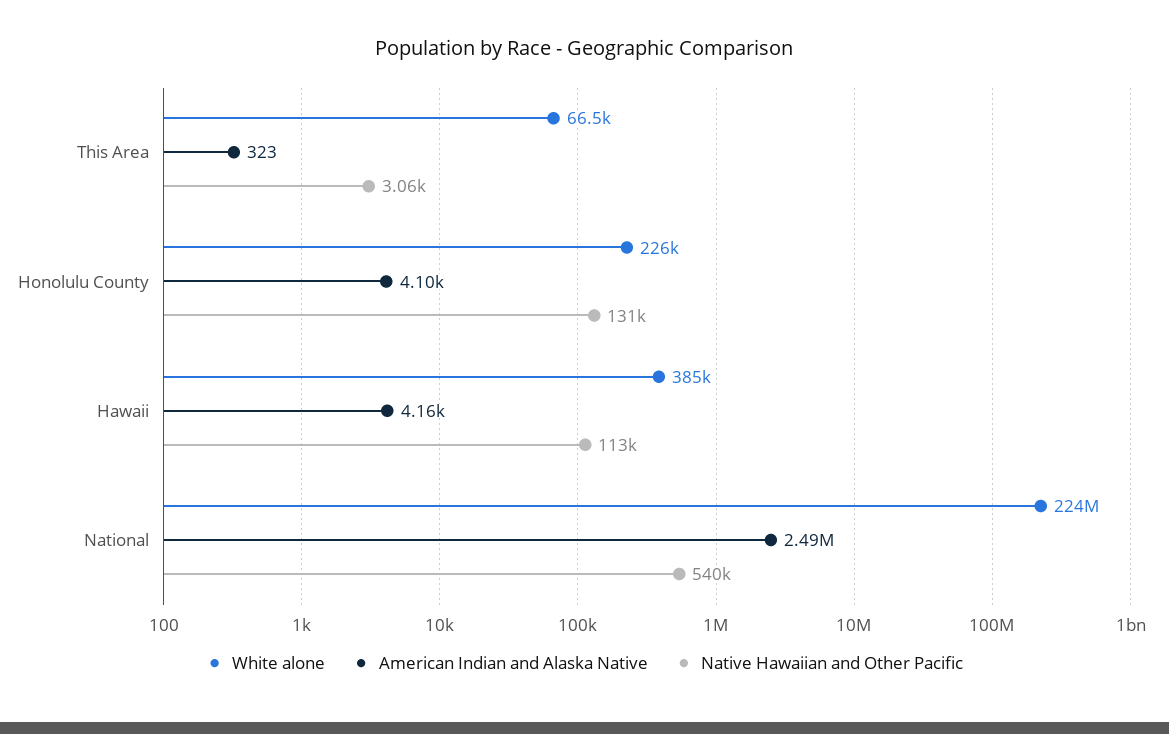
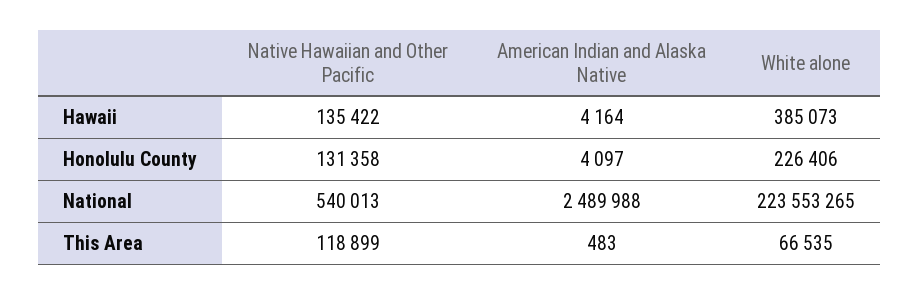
  {
    "White alone": {
      "This Area": 66535,
      "Honolulu County": 226406,
      "Hawaii": 385073,
      "National": 223553265
    },
    "American Indian and Alaska Native": {
-     "This Area": 323,
+     "This Area": 483,
      "Honolulu County": 4097,
      "Hawaii": 4164,
      "National": 2489988
    },
    "Native Hawaiian and Other Pacific": {
-     "This Area": 3060,
+     "This Area": 118899,
      "Honolulu County": 131358,
-     "Hawaii": 113000,
+     "Hawaii": 135422,
      "National": 540013
    }
  }

